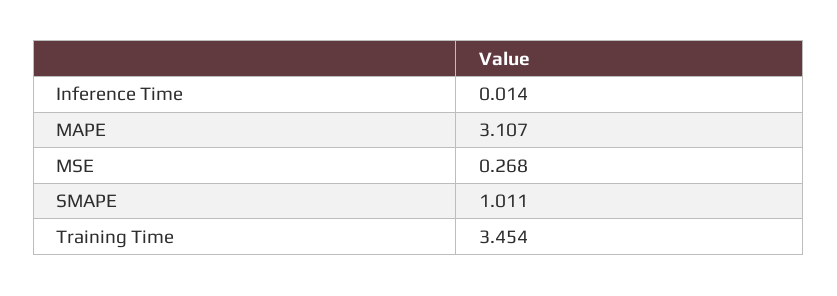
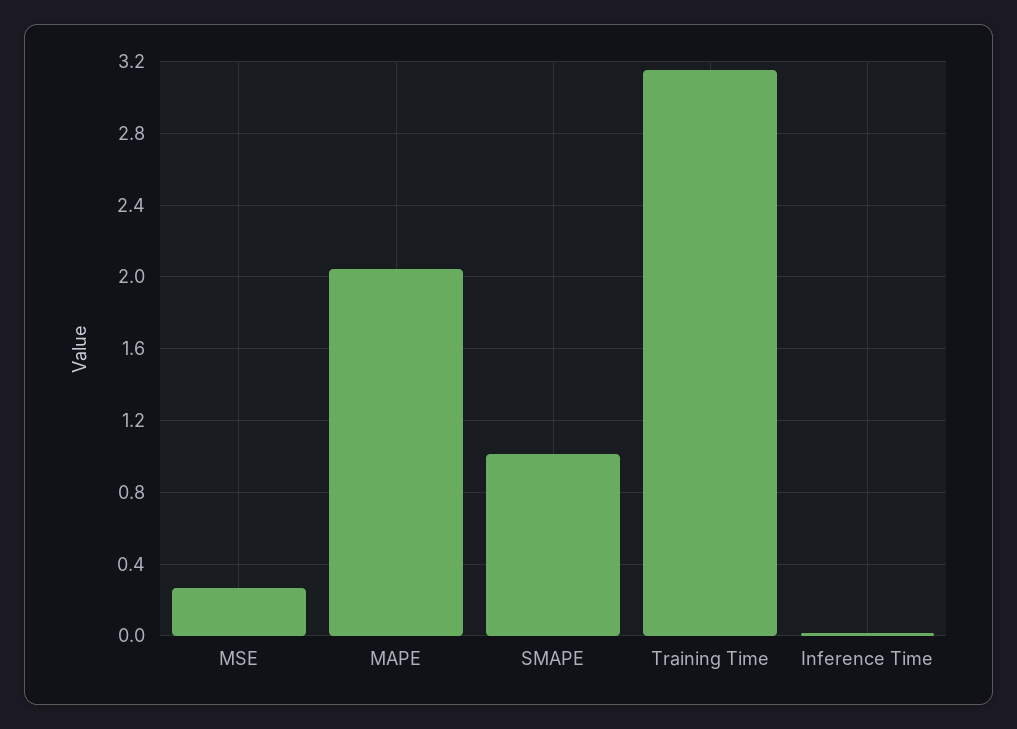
  {
    "Inference Time": 0.014,
-   "MAPE": 3.107,
+   "MAPE": 2.05,
    "MSE": 0.268,
    "SMAPE": 1.011,
-   "Training Time": 3.454
+   "Training Time": 3.15
  }

